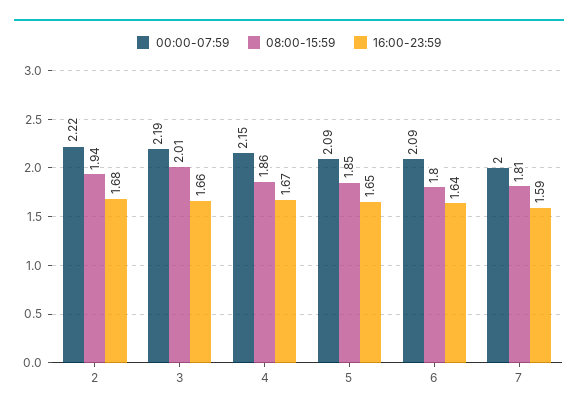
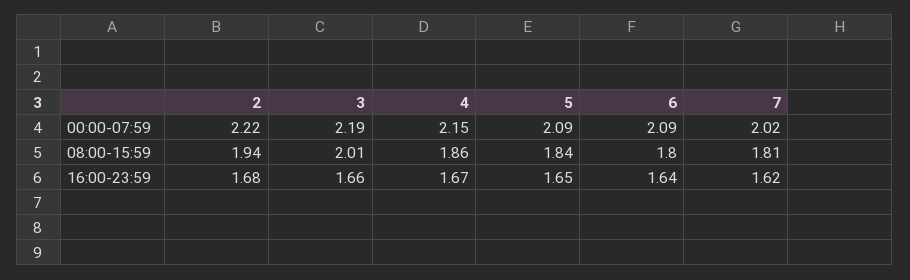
  {
    "00:00-07:59": {
      "2": 2.22,
      "3": 2.19,
      "4": 2.15,
      "5": 2.09,
      "6": 2.09,
-     "7": 2
+     "7": 2.02
    },
    "08:00-15:59": {
      "2": 1.94,
      "3": 2.01,
      "4": 1.86,
-     "5": 1.85,
+     "5": 1.84,
      "6": 1.8,
      "7": 1.81
    },
    "16:00-23:59": {
      "2": 1.68,
      "3": 1.66,
      "4": 1.67,
      "5": 1.65,
      "6": 1.64,
-     "7": 1.59
+     "7": 1.62
    }
  }

